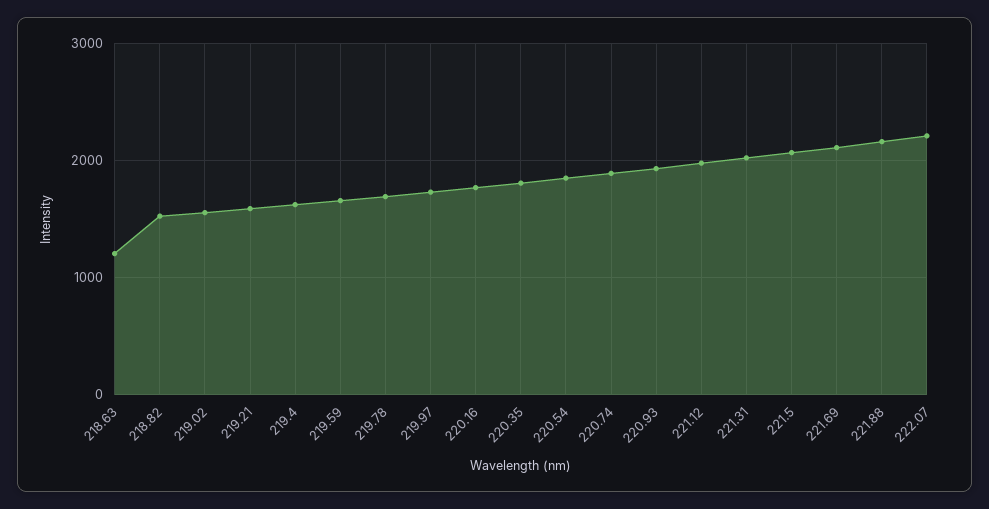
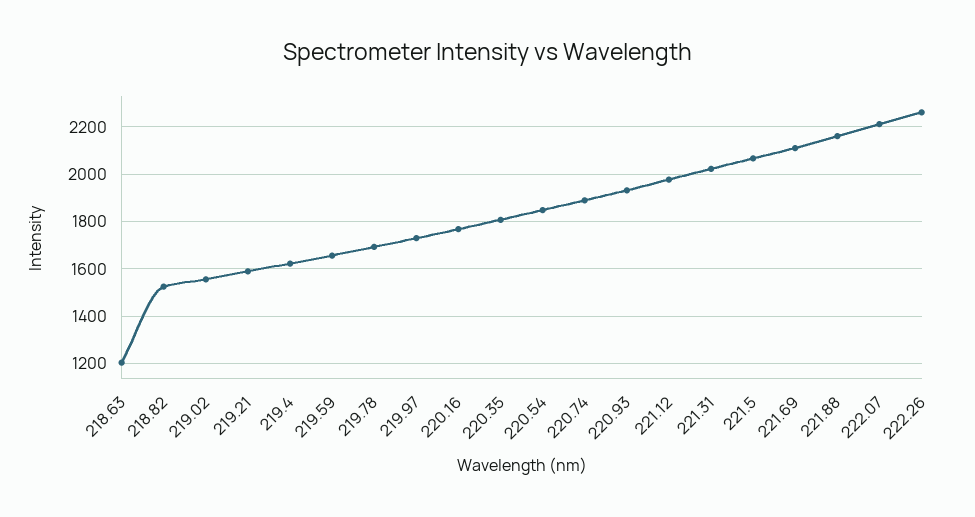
  {
    "218.63": 1200,
    "218.82": 1500,
    "219.02": 1550,
    "219.21": 1600,
    "219.4": 1600,
    "219.59": 1650,
    "219.78": 1700,
    "219.97": 1750,
    "220.16": 1750,
    "220.35": 1800,
    "220.54": 1850,
    "220.74": 1900,
    "220.93": 1950,
    "221.12": 2000,
    "221.31": 2000,
    "221.5": 2050,
    "221.69": 2100,
    "221.88": 2150,
-   "222.07": 2200
+   "222.07": 2200,
+   "222.26": 2250
  }

